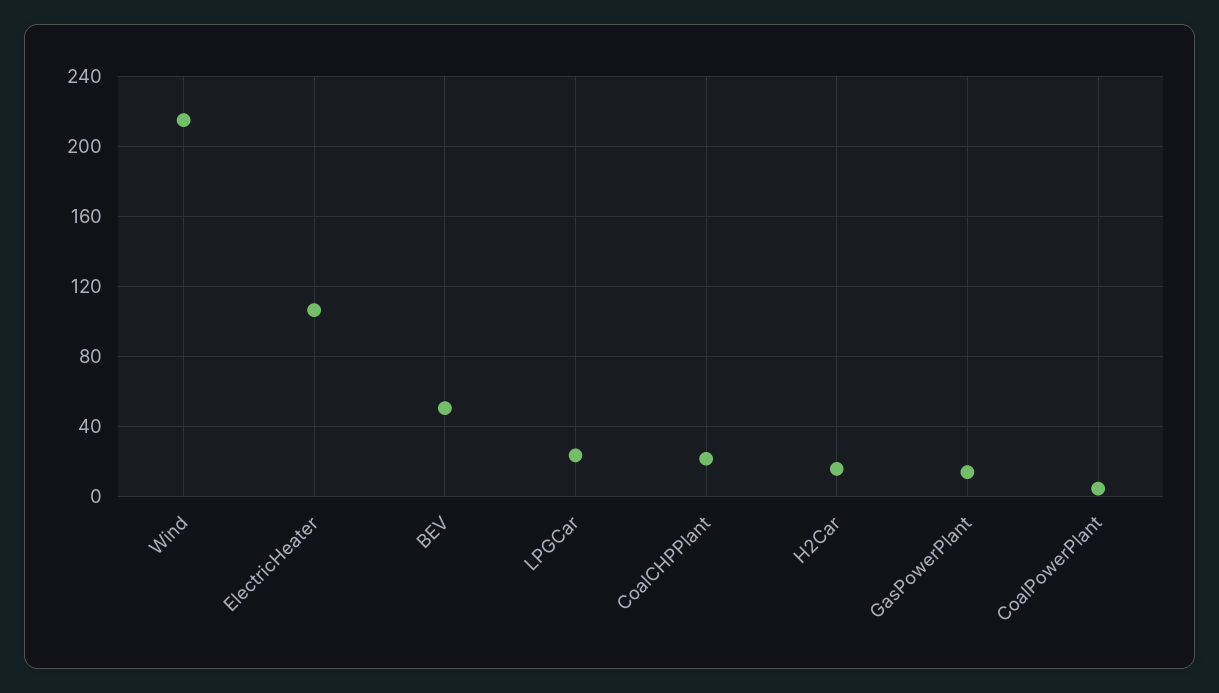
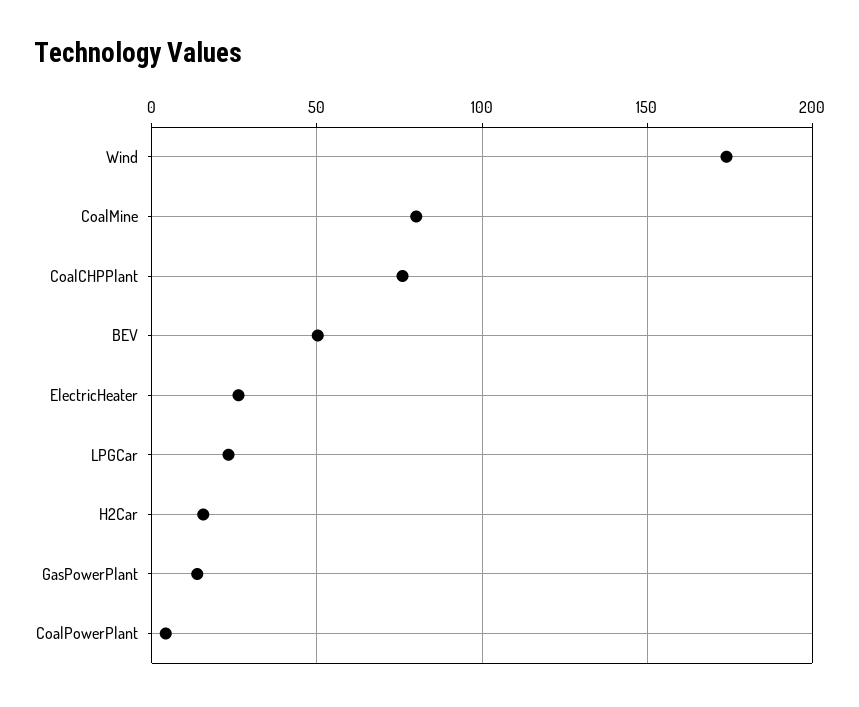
  {
-   "Wind": 215,
+   "Wind": 175,
-   "ElectricHeater": 105,
+   "ElectricHeater": 25,
    "BEV": 50,
    "LPGCar": 25,
-   "CoalCHPPlant": 20,
+   "CoalCHPPlant": 75,
    "H2Car": 15,
    "GasPowerPlant": 15,
-   "CoalPowerPlant": 5
+   "CoalPowerPlant": 5,
+   "CoalMine": 80
  }

